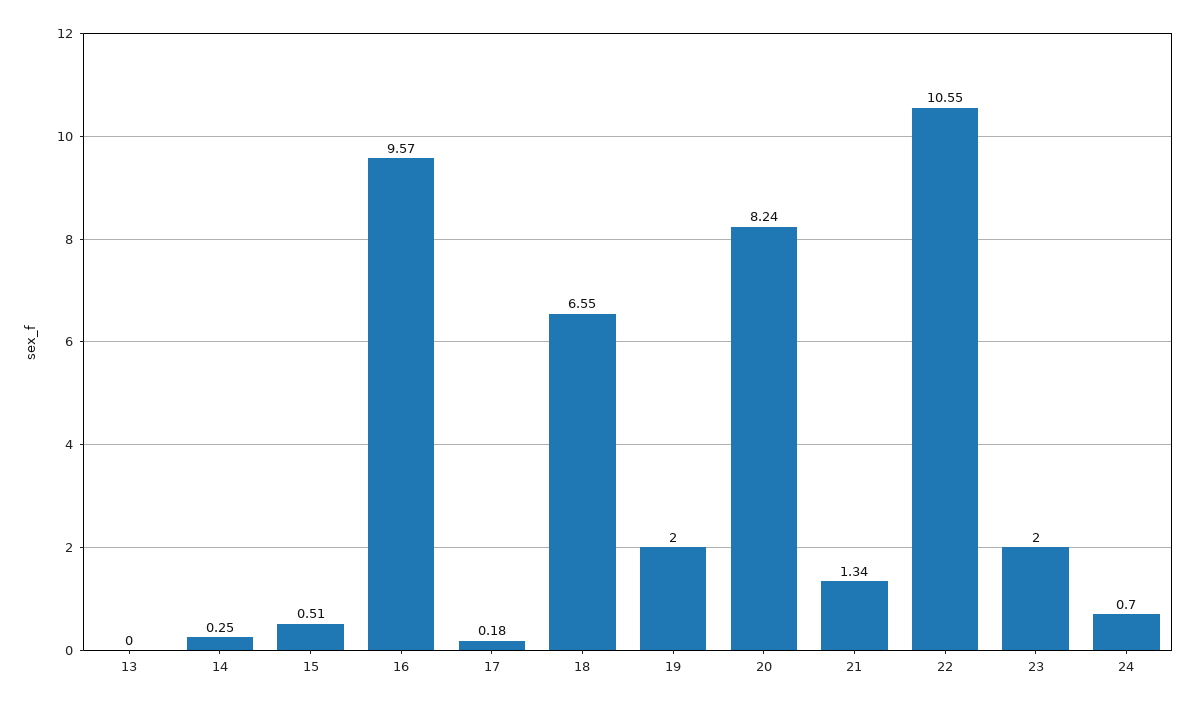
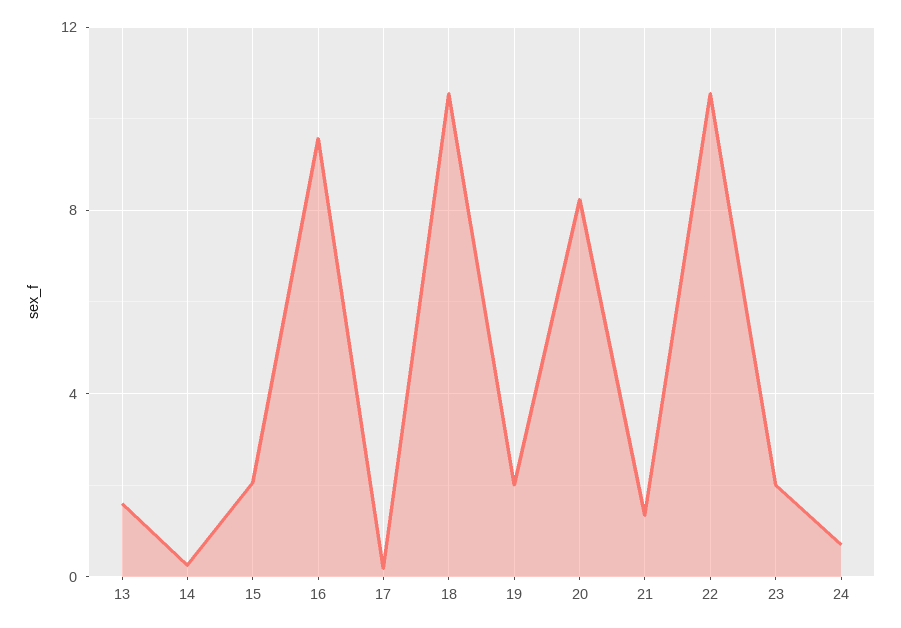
  {
-   "13": 0,
+   "13": 1.5,
    "14": 0.25,
-   "15": 0.51,
+   "15": 2,
    "16": 9.57,
    "17": 0.18,
-   "18": 6.55,
+   "18": 10.5,
    "19": 2,
    "20": 8.24,
    "21": 1.34,
    "22": 10.55,
    "23": 2,
    "24": 0.7
  }

